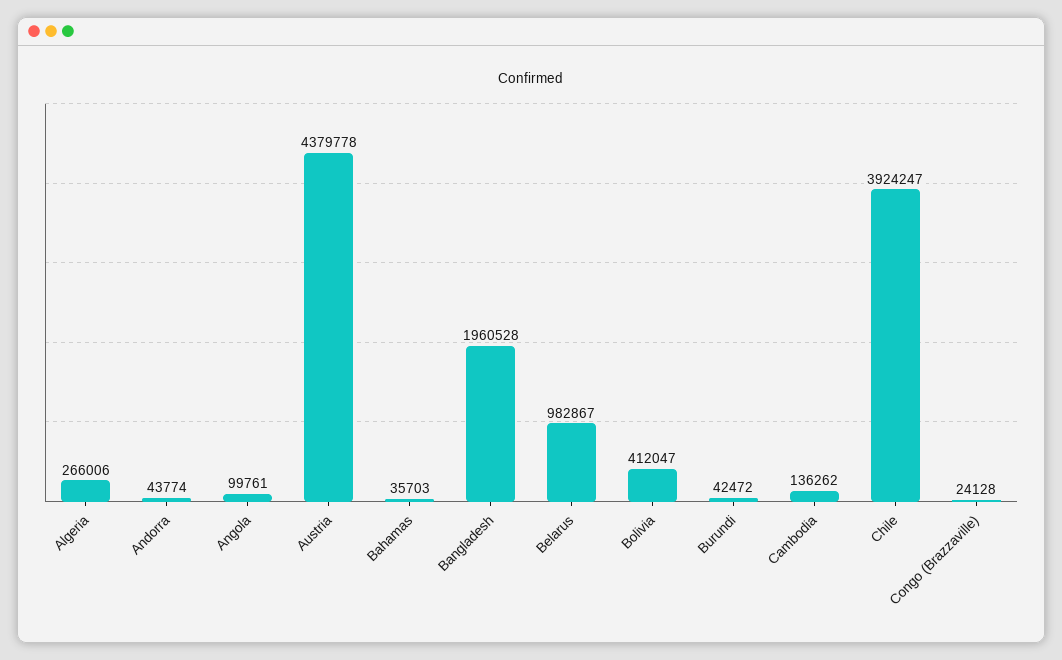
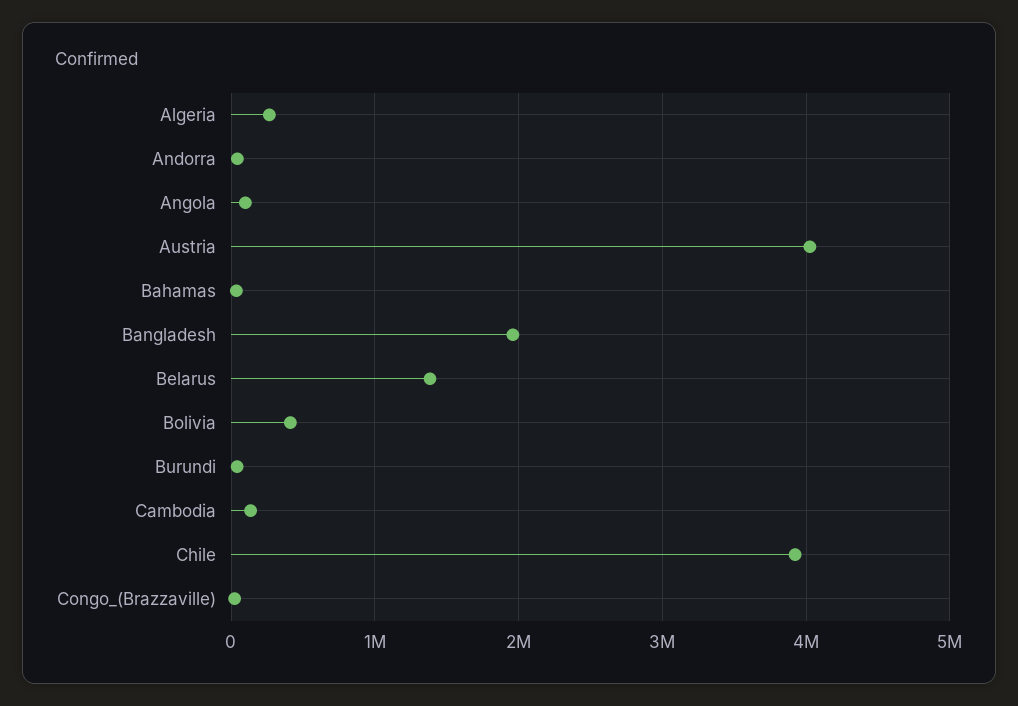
  {
    "Algeria": 266006,
    "Andorra": 43774,
    "Angola": 99761,
-   "Austria": 4379778,
+   "Austria": 4000000,
    "Bahamas": 35703,
    "Bangladesh": 1960528,
-   "Belarus": 982867,
+   "Belarus": 1400000,
    "Bolivia": 412047,
    "Burundi": 42472,
    "Cambodia": 136262,
    "Chile": 3924247,
    "Congo (Brazzaville)": 24128
  }

